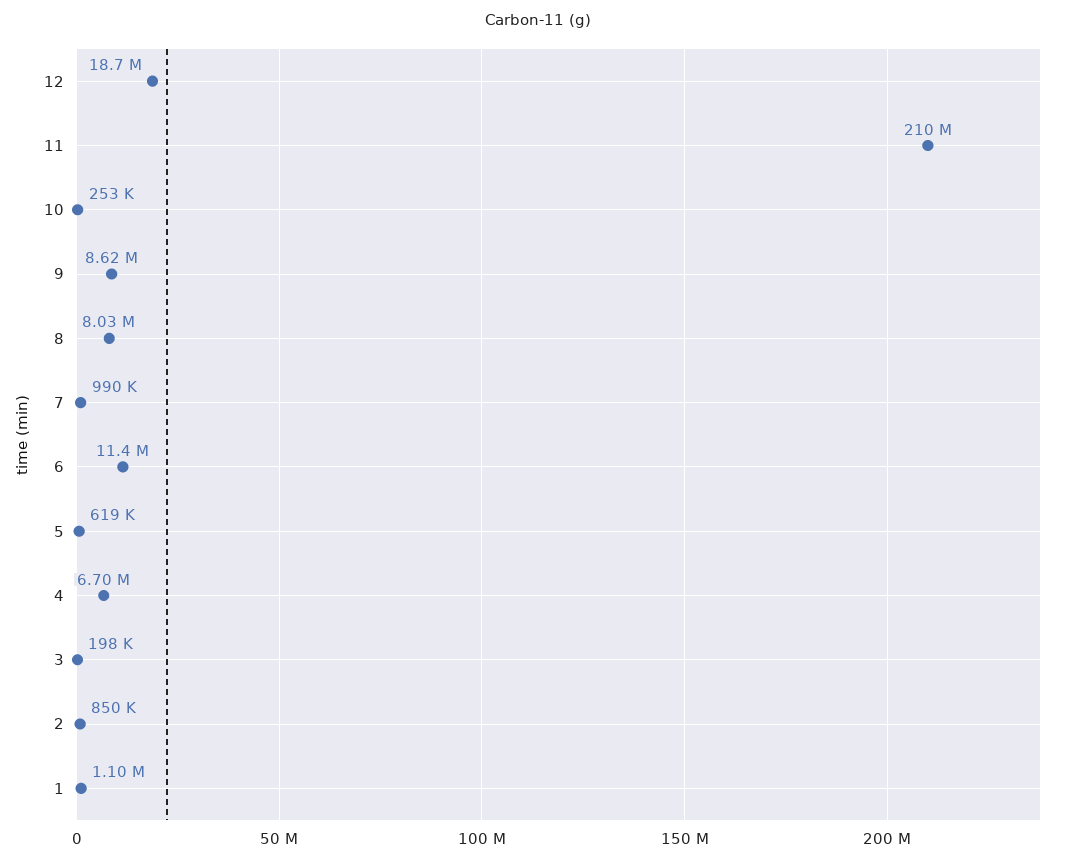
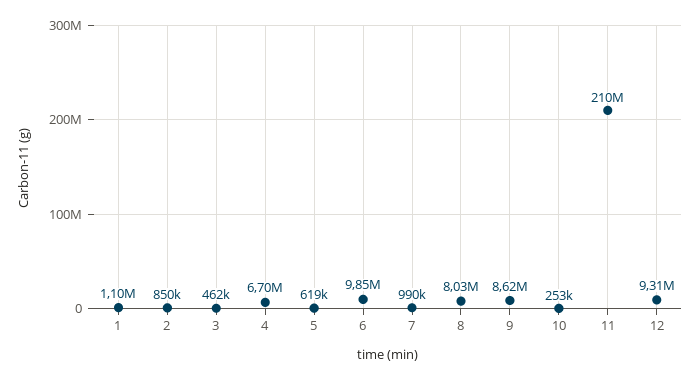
  {
-   "12": 18700000,
+   "12": 9310000,
    "11": 210000000,
    "10": 253000,
    "9": 8620000,
    "8": 8030000,
    "7": 990000,
-   "6": 11400000,
+   "6": 9850000,
    "5": 619000,
    "4": 6700000,
-   "3": 198000,
+   "3": 462000,
    "2": 850000,
    "1": 1100000
  }

